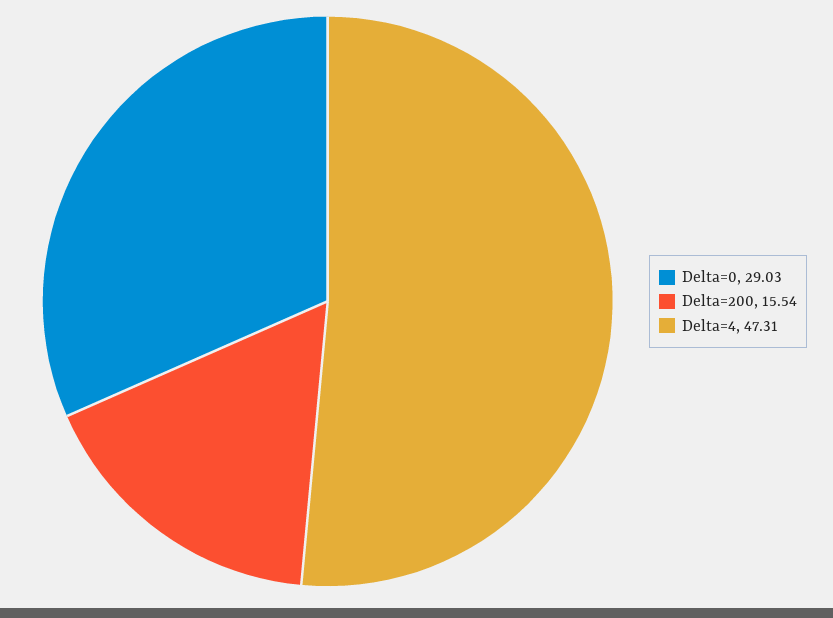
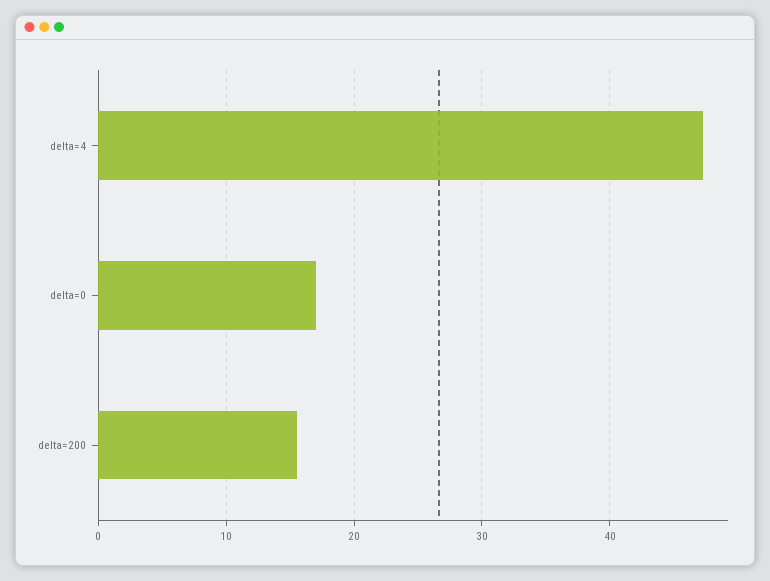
  {
-   "Delta=0": 29.03,
+   "Delta=0": 17,
    "Delta=200": 15.54,
    "Delta=4": 47.31
  }

